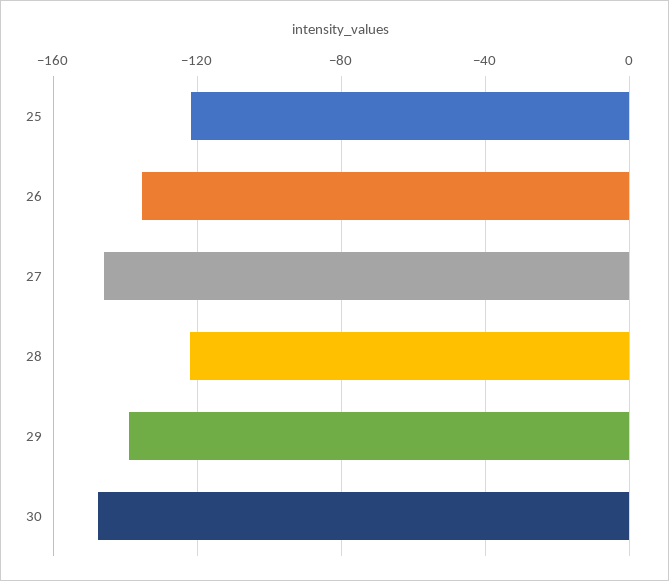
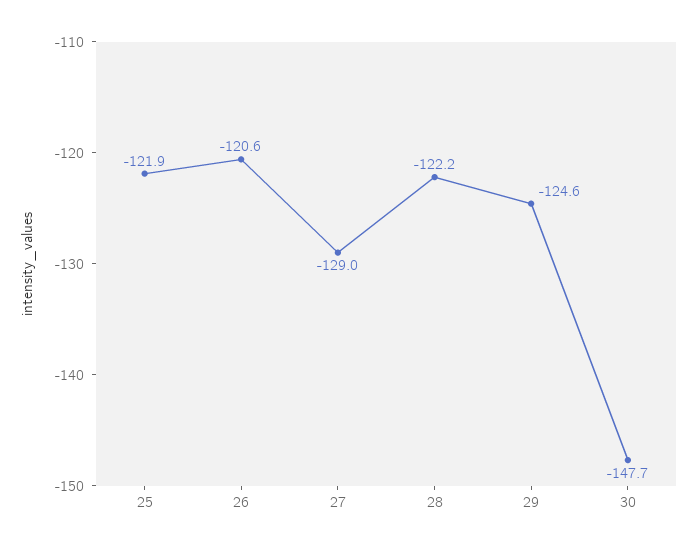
  {
    "25": -121.9,
-   "26": -135,
+   "26": -120.6,
-   "27": -145,
+   "27": -129,
    "28": -122.2,
-   "29": -140,
+   "29": -124.6,
    "30": -147.7
  }

